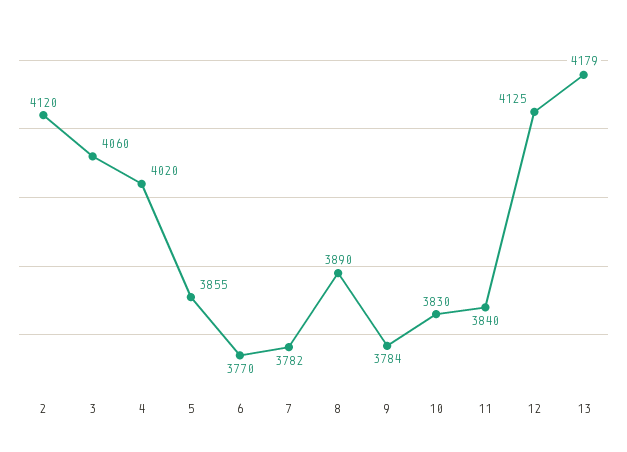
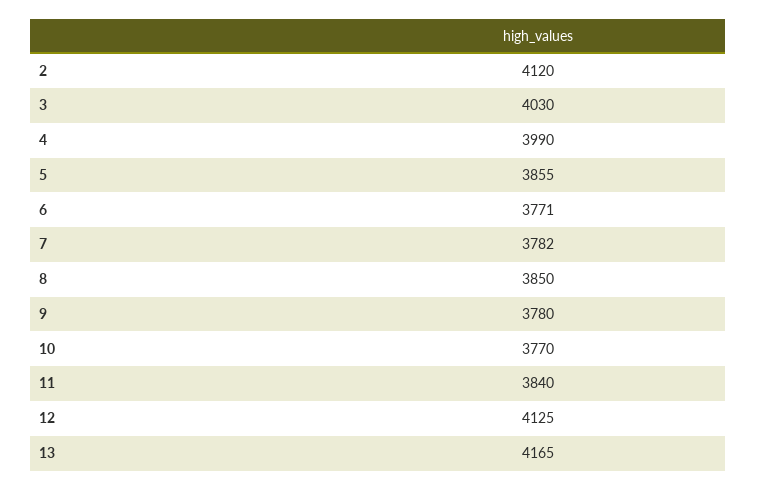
  {
    "2": 4120,
-   "3": 4060,
+   "3": 4030,
-   "4": 4020,
+   "4": 3990,
    "5": 3855,
-   "6": 3770,
+   "6": 3771,
    "7": 3782,
-   "8": 3890,
+   "8": 3850,
-   "9": 3784,
+   "9": 3780,
-   "10": 3830,
+   "10": 3770,
    "11": 3840,
    "12": 4125,
-   "13": 4179
+   "13": 4165
  }

